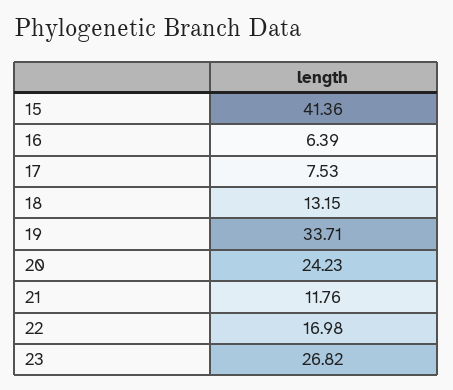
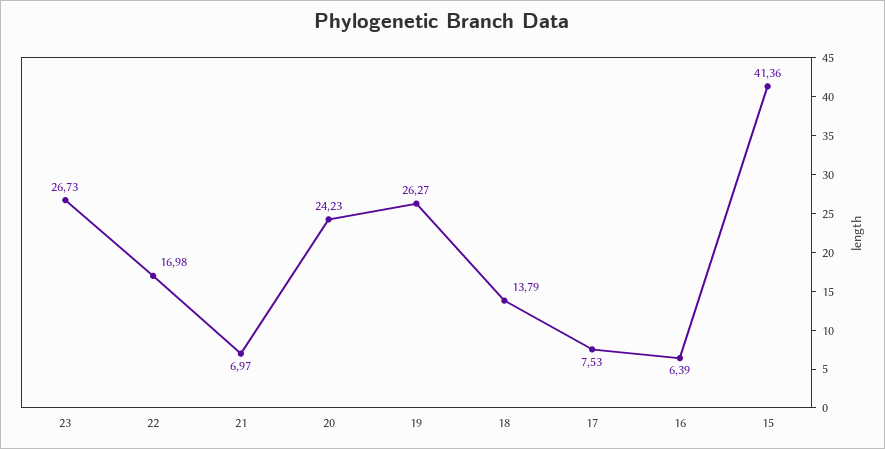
  {
    "15": 41.36,
    "16": 6.39,
    "17": 7.53,
-   "18": 13.15,
+   "18": 13.79,
-   "19": 33.71,
+   "19": 26.27,
    "20": 24.23,
-   "21": 11.76,
+   "21": 6.97,
    "22": 16.98,
-   "23": 26.82
+   "23": 26.73
  }

